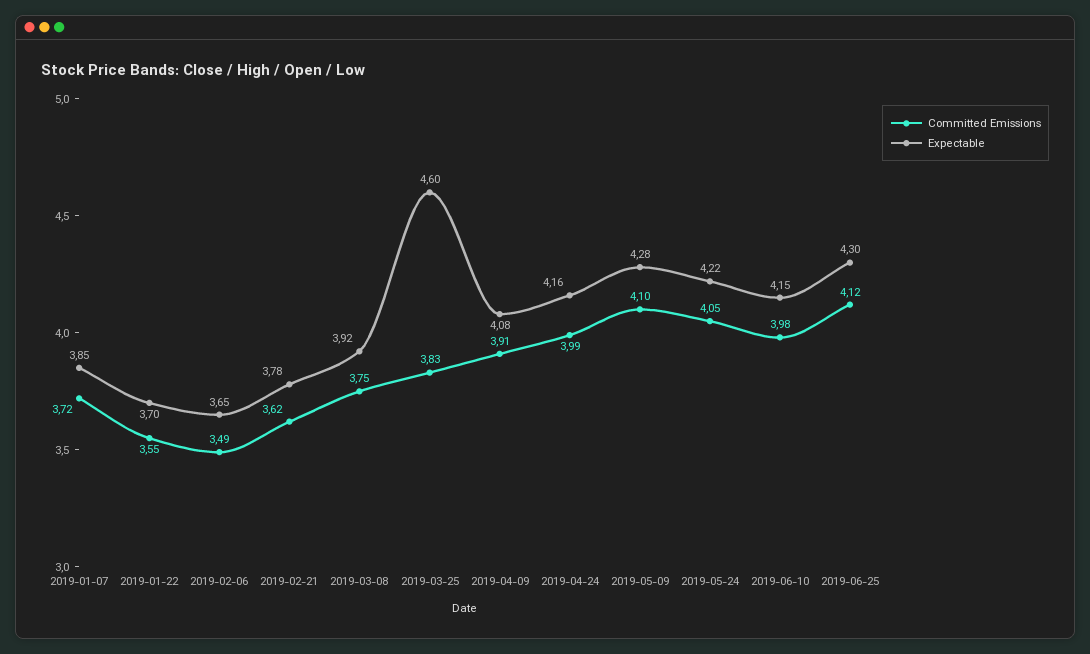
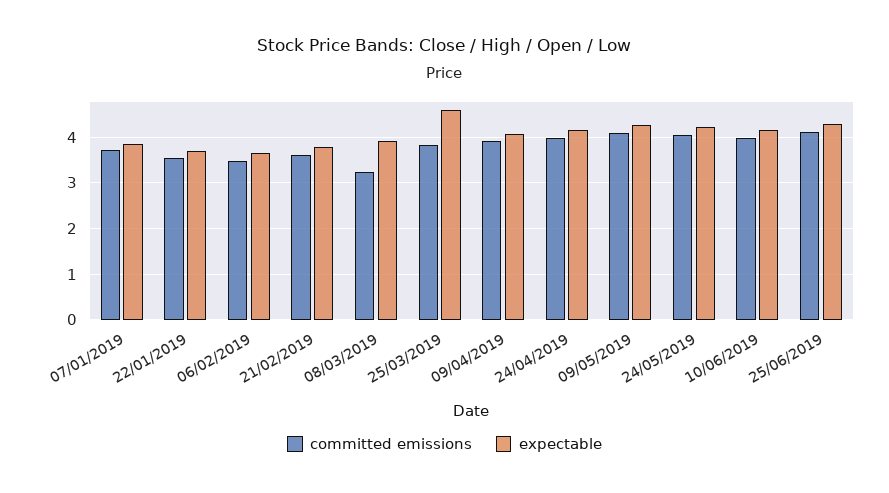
  {
    "Committed Emissions": {
      "2019-01-07": 3.72,
      "2019-01-22": 3.55,
      "2019-02-06": 3.49,
      "2019-02-21": 3.62,
-     "2019-03-08": 3.75,
+     "2019-03-08": 3.2,
      "2019-03-25": 3.83,
      "2019-04-09": 3.91,
      "2019-04-24": 3.99,
      "2019-05-09": 4.1,
      "2019-05-24": 4.05,
      "2019-06-10": 3.98,
      "2019-06-25": 4.12
    },
    "Expectable": {
      "2019-01-07": 3.85,
      "2019-01-22": 3.7,
      "2019-02-06": 3.65,
      "2019-02-21": 3.78,
      "2019-03-08": 3.92,
      "2019-03-25": 4.6,
      "2019-04-09": 4.08,
      "2019-04-24": 4.16,
      "2019-05-09": 4.28,
      "2019-05-24": 4.22,
      "2019-06-10": 4.15,
      "2019-06-25": 4.3
    }
  }

